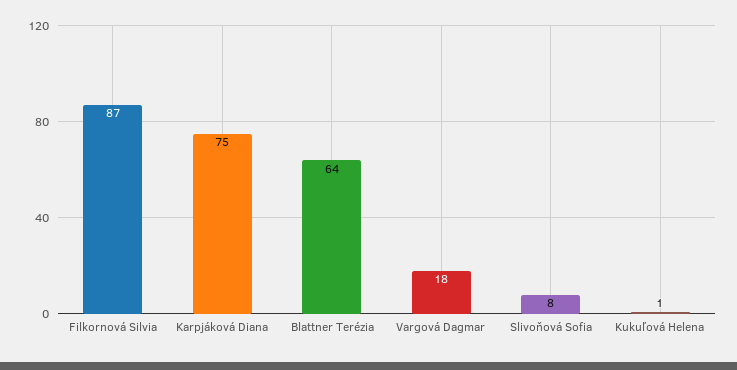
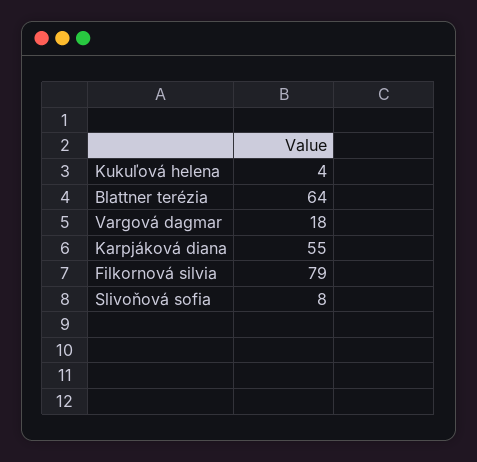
  {
-   "Filkornová Silvia": 87,
+   "Filkornová Silvia": 79,
-   "Karpjáková Diana": 75,
+   "Karpjáková Diana": 55,
    "Blattner Terézia": 64,
    "Vargová Dagmar": 18,
    "Slivoňová Sofia": 8,
-   "Kukuľová Helena": 1
+   "Kukuľová Helena": 4
  }

